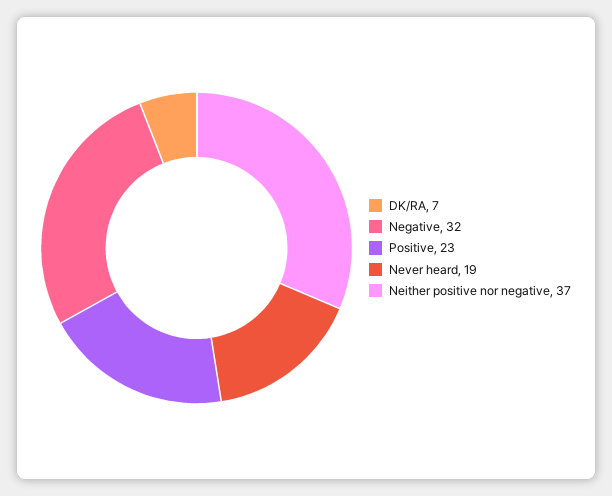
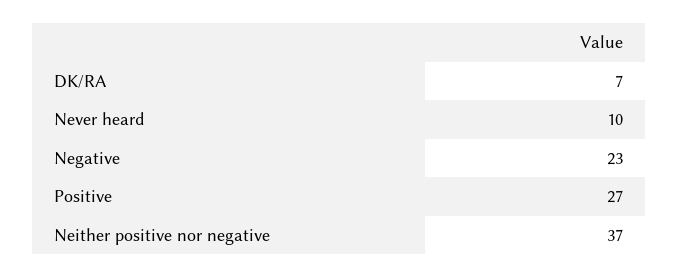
  {
    "DK/RA": 7,
-   "Negative": 32,
+   "Negative": 23,
-   "Positive": 23,
+   "Positive": 27,
-   "Never heard": 19,
+   "Never heard": 10,
    "Neither positive nor negative": 37
  }

